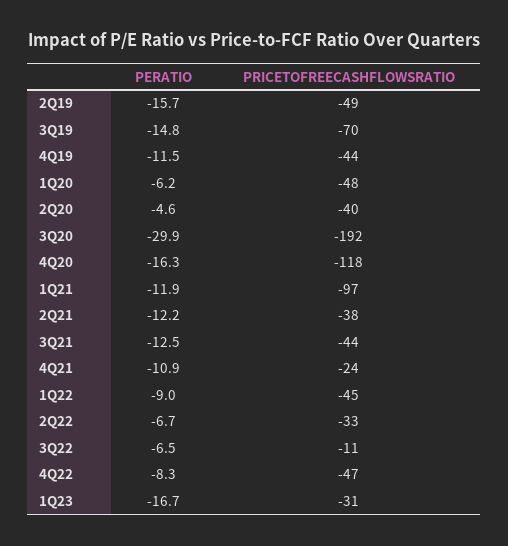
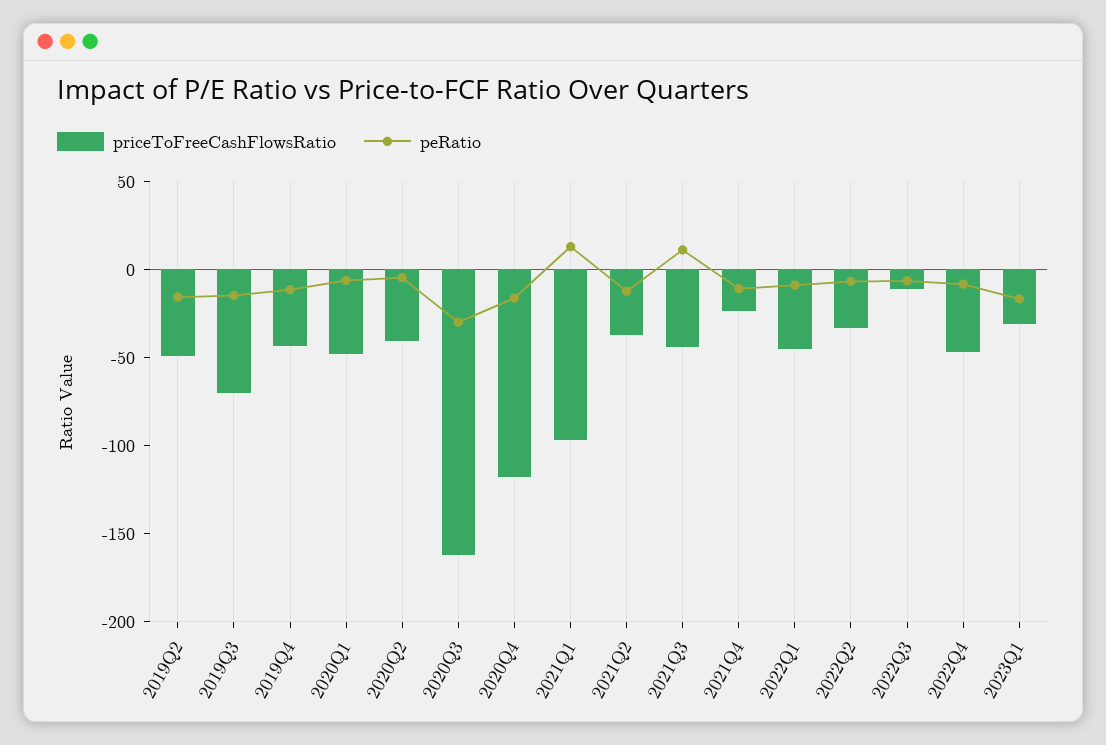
  {
    "PERATIO": {
      "2Q19": -15.7,
      "3Q19": -14.8,
      "4Q19": -11.5,
      "1Q20": -6.2,
      "2Q20": -4.6,
      "3Q20": -29.9,
      "4Q20": -16.3,
-     "1Q21": -11.9,
+     "1Q21": 10,
      "2Q21": -12.2,
-     "3Q21": -12.5,
+     "3Q21": 10,
      "4Q21": -10.9,
      "1Q22": -9,
      "2Q22": -6.7,
      "3Q22": -6.5,
      "4Q22": -8.3,
      "1Q23": -16.7
    },
    "PRICETOFREECASHFLOWSRATIO": {
      "2Q19": -49,
      "3Q19": -70,
      "4Q19": -44,
      "1Q20": -48,
      "2Q20": -40,
-     "3Q20": -192,
+     "3Q20": -160,
      "4Q20": -118,
      "1Q21": -97,
      "2Q21": -38,
      "3Q21": -44,
      "4Q21": -24,
      "1Q22": -45,
      "2Q22": -33,
      "3Q22": -11,
      "4Q22": -47,
      "1Q23": -31
    }
  }

